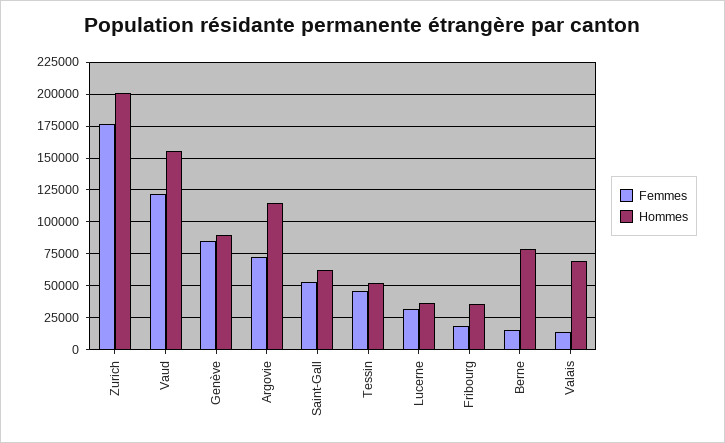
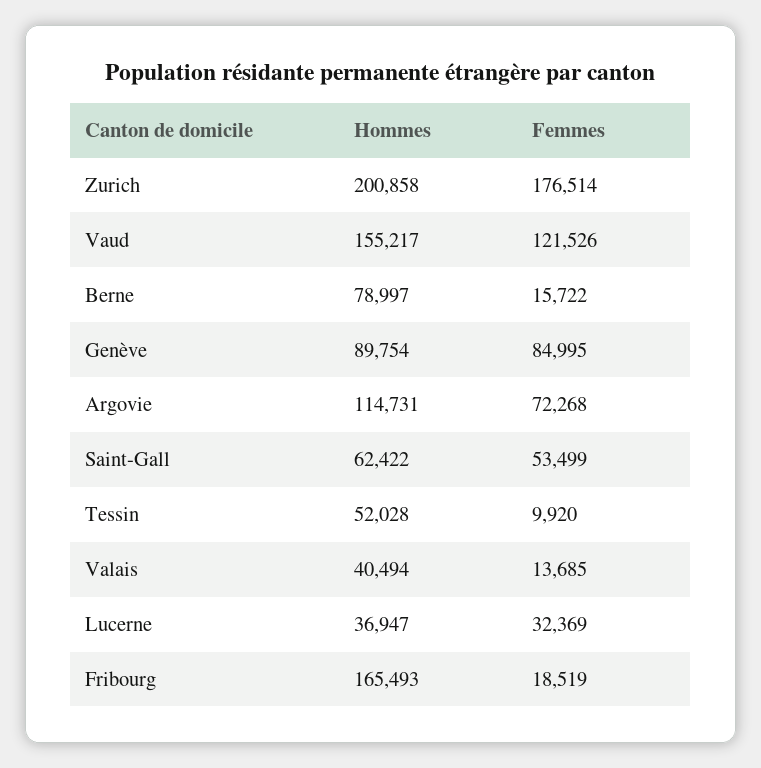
  {
    "Femmes": {
      "Zurich": 176514,
      "Vaud": 121526,
      "Genève": 84995,
      "Argovie": 72268,
      "Saint-Gall": 53499,
-     "Tessin": 45000,
+     "Tessin": 9920,
      "Lucerne": 32369,
      "Fribourg": 18519,
      "Berne": 15722,
      "Valais": 13685
    },
    "Hommes": {
      "Zurich": 200858,
      "Vaud": 155217,
      "Genève": 89754,
      "Argovie": 114731,
      "Saint-Gall": 62422,
      "Tessin": 52028,
      "Lucerne": 36947,
-     "Fribourg": 35000,
+     "Fribourg": 165493,
      "Berne": 78997,
-     "Valais": 70000
+     "Valais": 40494
    }
  }

